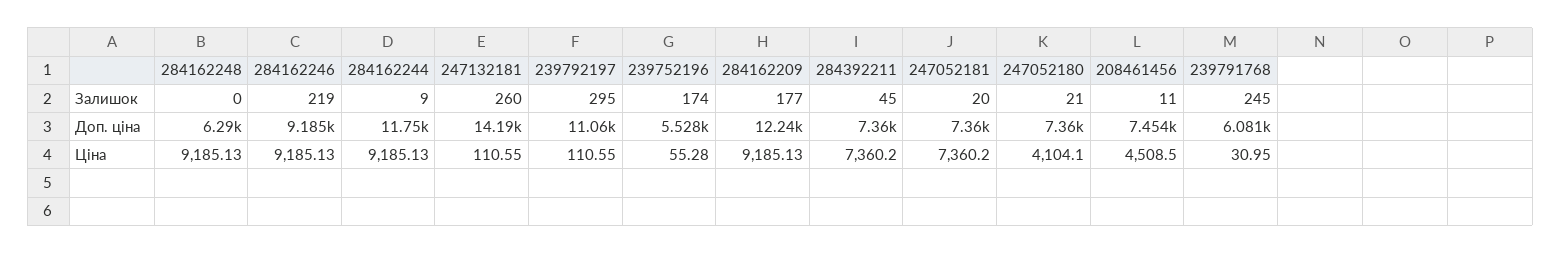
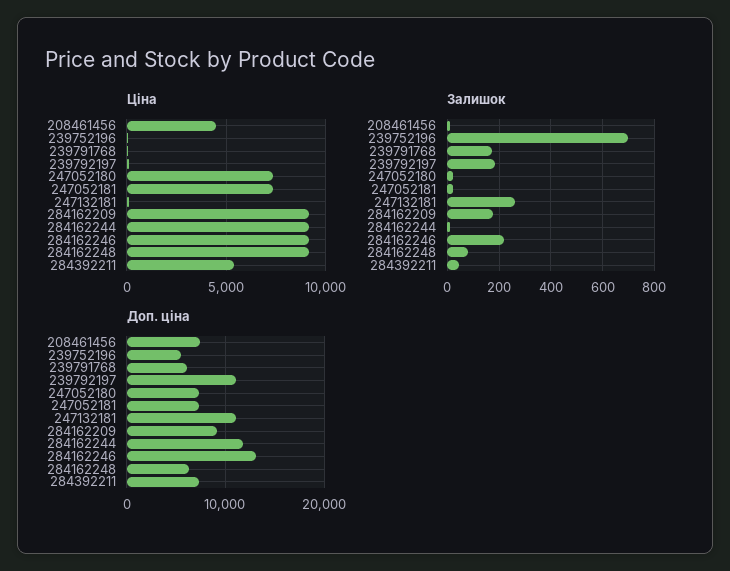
  {
    "Залишок": {
-     "284162248": 0,
+     "284162248": 75,
      "284162246": 219,
      "284162244": 9,
      "247132181": 260,
-     "239792197": 295,
+     "239792197": 175,
-     "239752196": 174,
+     "239752196": 700,
      "284162209": 177,
      "284392211": 45,
      "247052181": 20,
      "247052180": 21,
      "208461456": 11,
-     "239791768": 245
+     "239791768": 175
    },
    "Доп. ціна": {
      "284162248": 6290,
-     "284162246": 9185,
+     "284162246": 13000,
      "284162244": 11750,
-     "247132181": 14190,
+     "247132181": 11000,
      "239792197": 11060,
      "239752196": 5528,
-     "284162209": 12240,
+     "284162209": 9000,
      "284392211": 7360,
      "247052181": 7360,
      "247052180": 7360,
      "208461456": 7454,
      "239791768": 6081
    },
    "Ціна": {
      "284162248": 9185.13,
      "284162246": 9185.13,
      "284162244": 9185.13,
      "247132181": 110.55,
      "239792197": 110.55,
      "239752196": 55.28,
      "284162209": 9185.13,
-     "284392211": 7360.2,
+     "284392211": 5500,
      "247052181": 7360.2,
-     "247052180": 4104.1,
+     "247052180": 7500,
      "208461456": 4508.5,
      "239791768": 30.95
    }
  }

